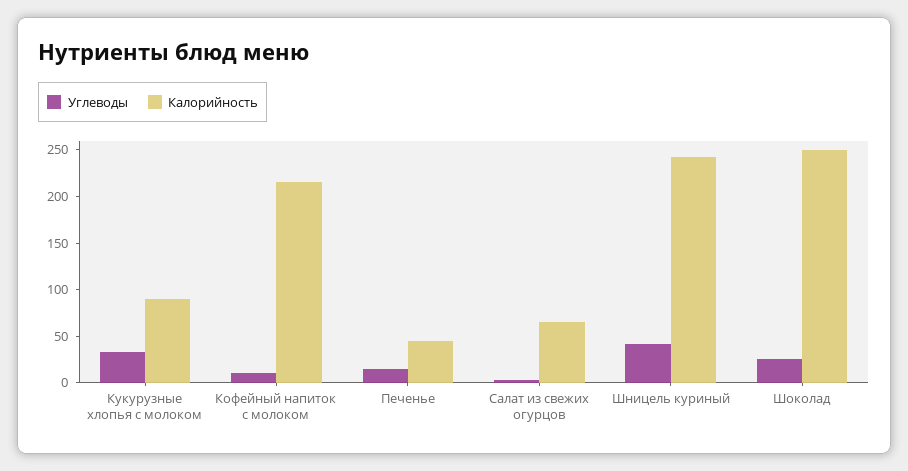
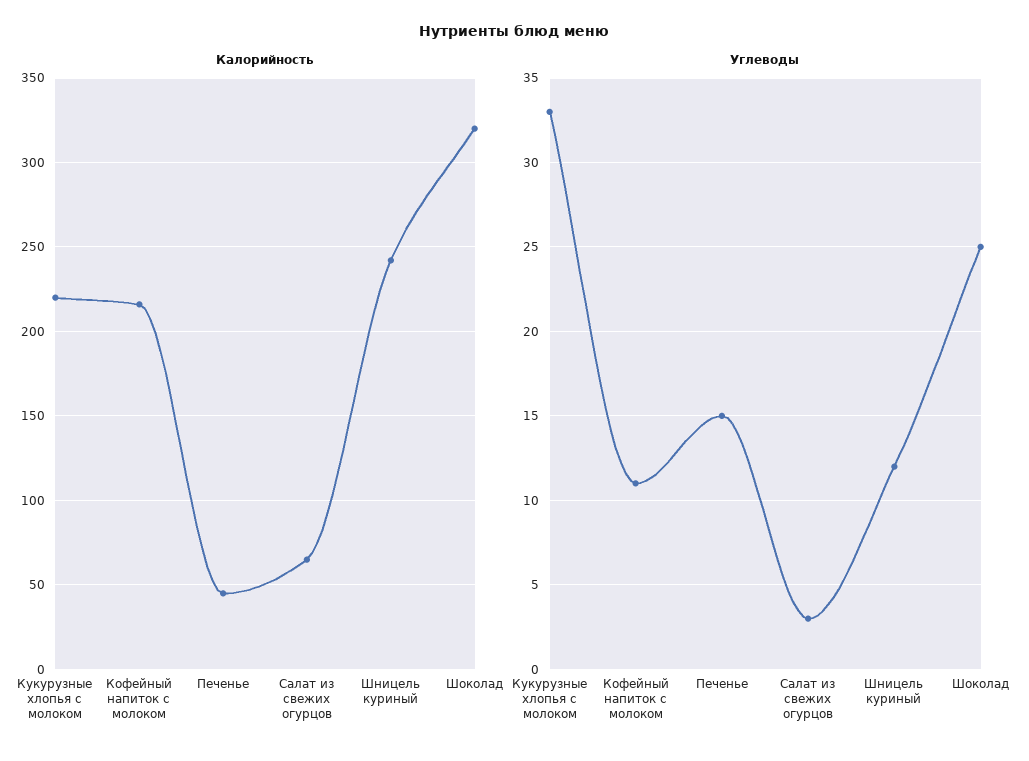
  {
    "Углеводы": {
      "Кукурузные хлопья с молоком": 33,
      "Кофейный напиток с молоком": 11,
      "Печенье": 15,
      "Салат из свежих огурцов": 3,
-     "Шницель куриный": 40,
+     "Шницель куриный": 12,
      "Шоколад": 25
    },
    "Калорийность": {
-     "Кукурузные хлопья с молоком": 90,
+     "Кукурузные хлопья с молоком": 220,
      "Кофейный напиток с молоком": 215,
      "Печенье": 45,
      "Салат из свежих огурцов": 65,
      "Шницель куриный": 240,
-     "Шоколад": 250
+     "Шоколад": 320
    }
  }

